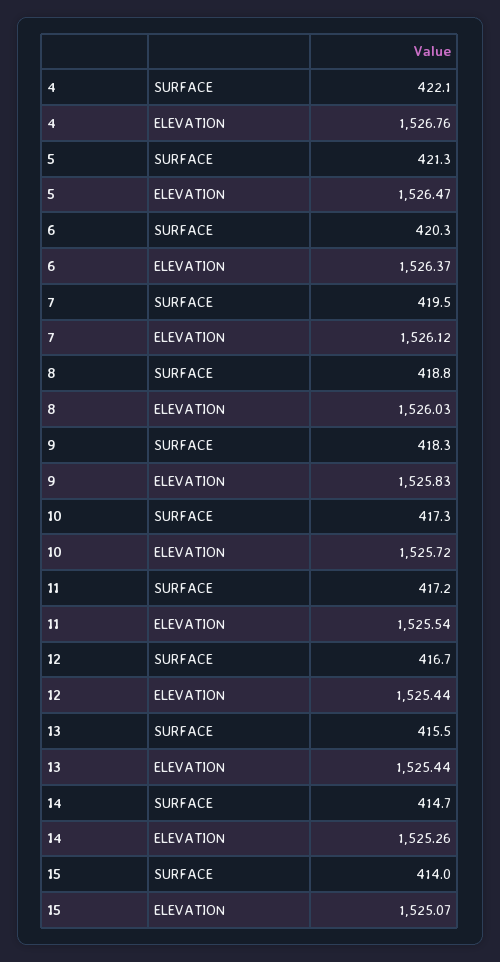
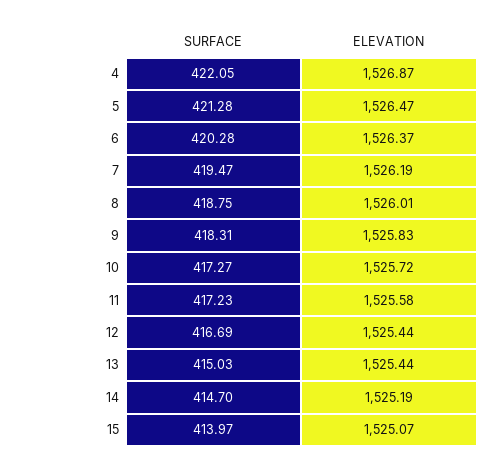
  {
    "4": {
      "SURFACE": 422.05,
-     "ELEVATION": 1526.76
+     "ELEVATION": 1526.87
    },
    "5": {
      "SURFACE": 421.28,
      "ELEVATION": 1526.47
    },
    "6": {
      "SURFACE": 420.28,
      "ELEVATION": 1526.37
    },
    "7": {
      "SURFACE": 419.47,
-     "ELEVATION": 1526.12
+     "ELEVATION": 1526.19
    },
    "8": {
      "SURFACE": 418.75,
-     "ELEVATION": 1526.03
+     "ELEVATION": 1526.01
    },
    "9": {
      "SURFACE": 418.31,
      "ELEVATION": 1525.83
    },
    "10": {
      "SURFACE": 417.27,
      "ELEVATION": 1525.72
    },
    "11": {
      "SURFACE": 417.23,
-     "ELEVATION": 1525.54
+     "ELEVATION": 1525.58
    },
    "12": {
      "SURFACE": 416.69,
      "ELEVATION": 1525.44
    },
    "13": {
-     "SURFACE": 415.5,
+     "SURFACE": 415.03,
      "ELEVATION": 1525.44
    },
    "14": {
      "SURFACE": 414.7,
-     "ELEVATION": 1525.26
+     "ELEVATION": 1525.19
    },
    "15": {
      "SURFACE": 413.97,
      "ELEVATION": 1525.07
    }
  }

